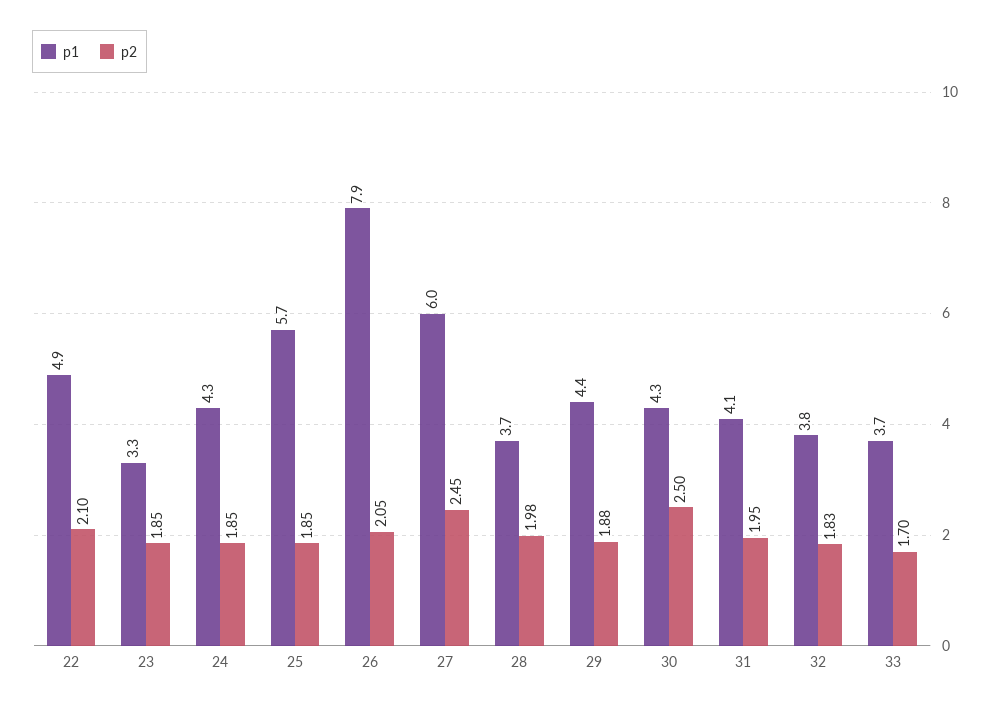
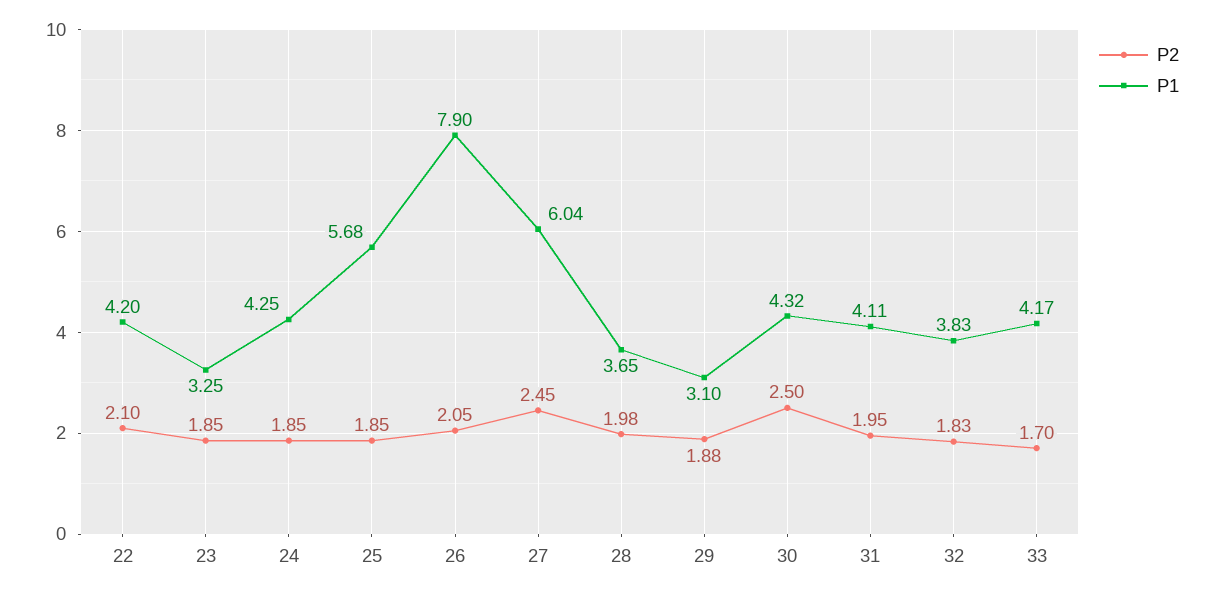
  {
    "p1": {
-     "22": 4.9,
+     "22": 4.2,
      "23": 3.25,
      "24": 4.25,
      "25": 5.68,
      "26": 7.9,
      "27": 6.04,
      "28": 3.65,
-     "29": 4.4,
+     "29": 3.1,
      "30": 4.32,
      "31": 4.11,
      "32": 3.83,
-     "33": 3.7
+     "33": 4.17
    },
    "p2": {
      "22": 2.1,
      "23": 1.85,
      "24": 1.85,
      "25": 1.85,
      "26": 2.05,
      "27": 2.45,
      "28": 1.98,
      "29": 1.88,
      "30": 2.5,
      "31": 1.95,
      "32": 1.83,
      "33": 1.7
    }
  }

